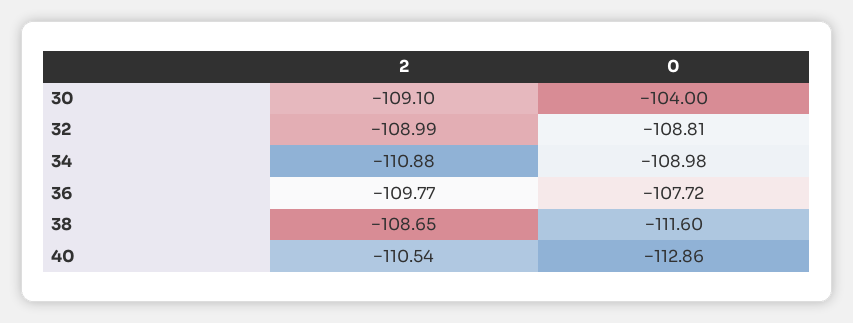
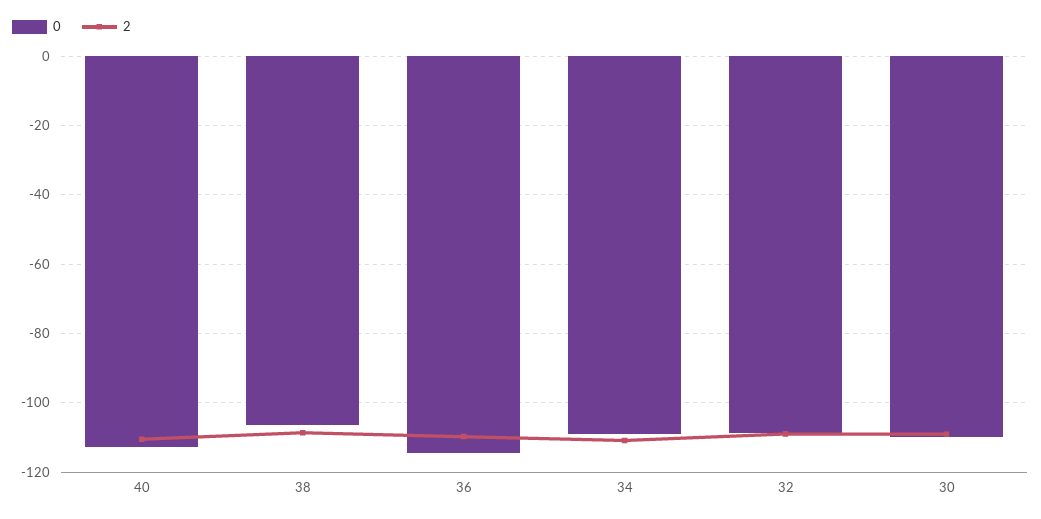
  {
    "2": {
      "30": -109.1,
      "32": -108.99,
      "34": -110.88,
      "36": -109.77,
      "38": -108.65,
      "40": -110.54
    },
    "0": {
-     "30": -104,
+     "30": -110,
      "32": -108.81,
      "34": -108.98,
-     "36": -107.72,
+     "36": -114,
-     "38": -111.6,
+     "38": -106,
      "40": -112.86
    }
  }

